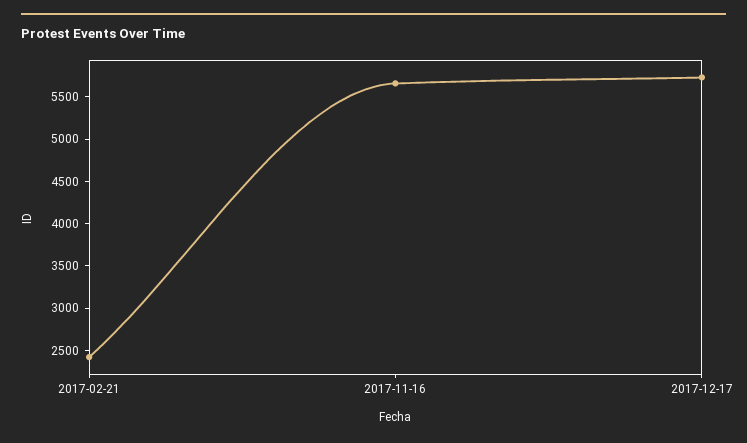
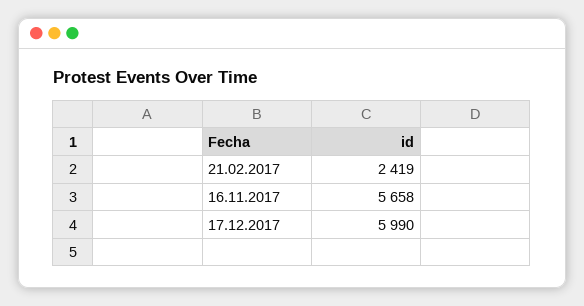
  {
    "2017-02-21": 2419,
    "2017-11-16": 5658,
-   "2017-12-17": 5700
+   "2017-12-17": 5990
  }

